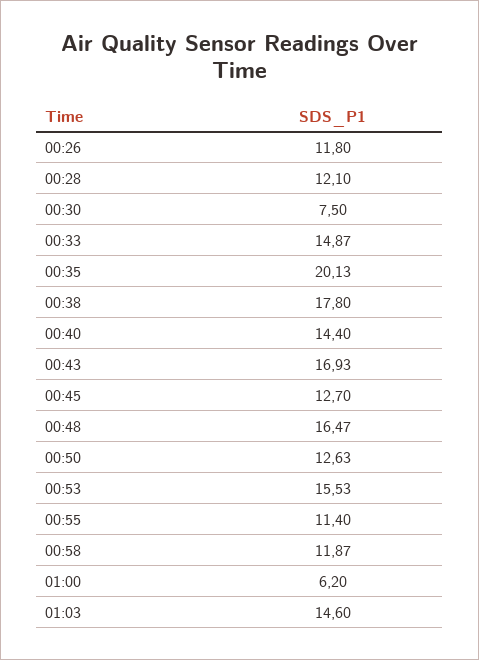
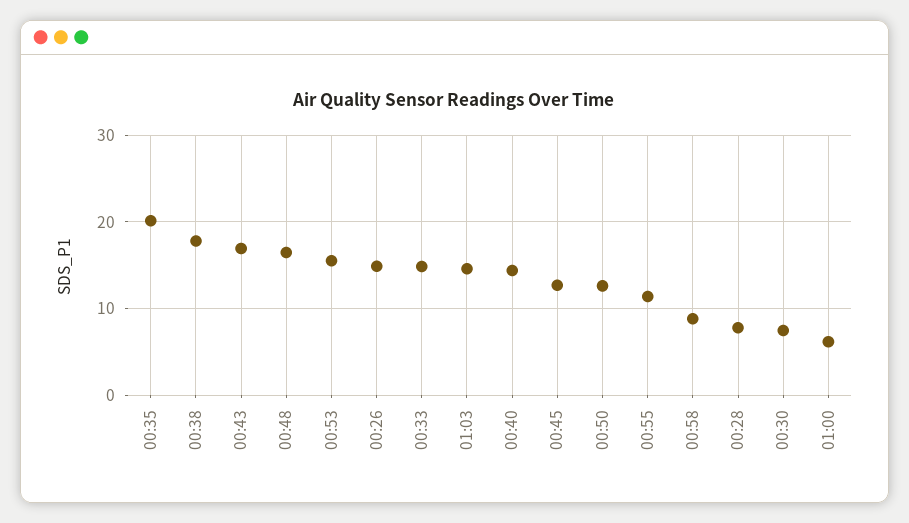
  {
-   "00:26": 11.8,
+   "00:26": 15,
-   "00:28": 12.1,
+   "00:28": 8,
    "00:30": 7.5,
    "00:33": 14.87,
    "00:35": 20.13,
    "00:38": 17.8,
    "00:40": 14.4,
    "00:43": 16.93,
    "00:45": 12.7,
    "00:48": 16.47,
    "00:50": 12.63,
    "00:53": 15.53,
    "00:55": 11.4,
-   "00:58": 11.87,
+   "00:58": 9,
    "01:00": 6.2,
    "01:03": 14.6
  }

